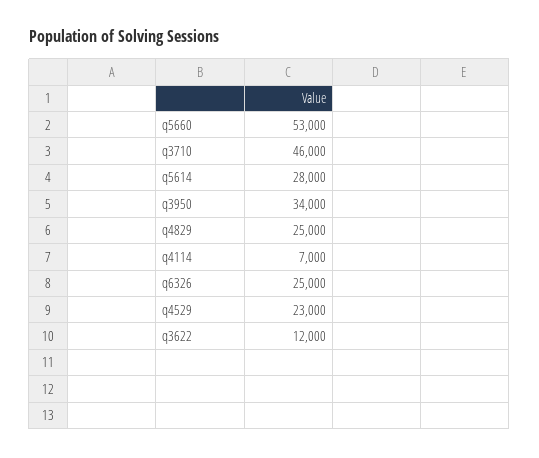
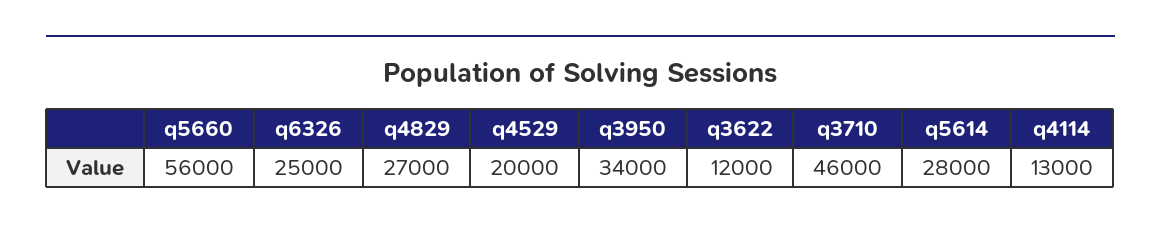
  {
-   "q5660": 53000,
+   "q5660": 56000,
    "q3710": 46000,
    "q5614": 28000,
    "q3950": 34000,
-   "q4829": 25000,
+   "q4829": 27000,
-   "q4114": 7000,
+   "q4114": 13000,
    "q6326": 25000,
-   "q4529": 23000,
+   "q4529": 20000,
    "q3622": 12000
  }

